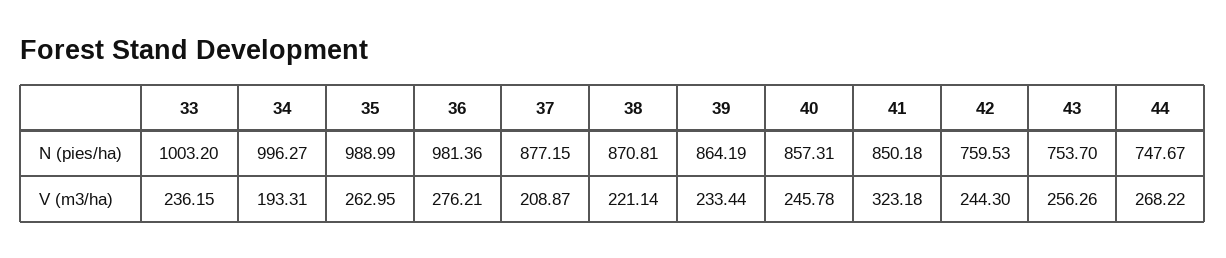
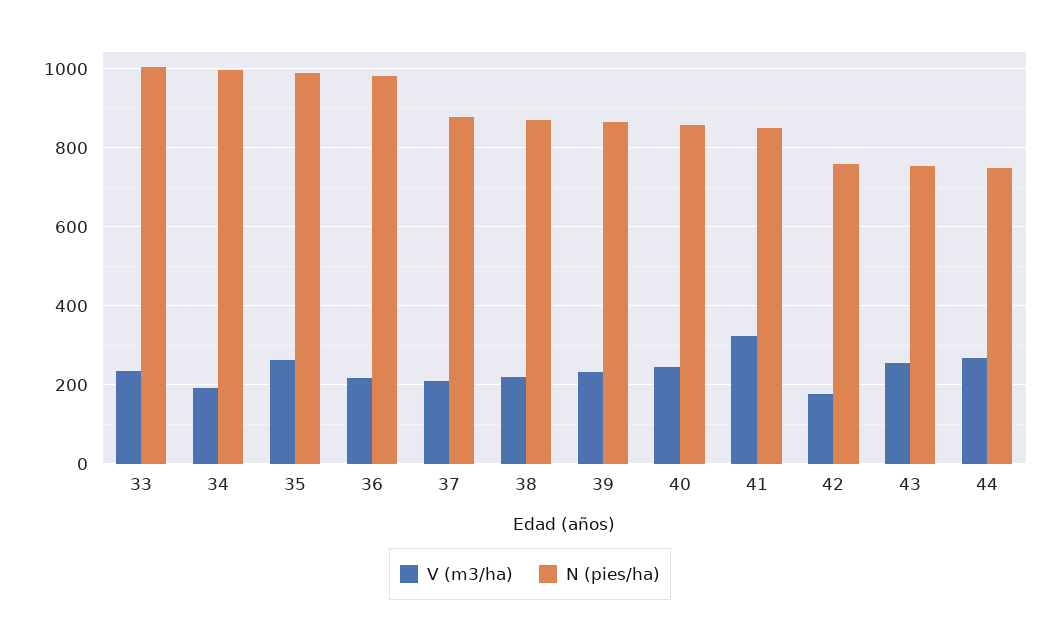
  {
    "N (pies/ha)": {
      "33": 1003.2,
      "34": 996.27,
      "35": 988.99,
      "36": 981.36,
      "37": 877.15,
      "38": 870.81,
      "39": 864.19,
      "40": 857.31,
      "41": 850.18,
      "42": 759.53,
      "43": 753.7,
      "44": 747.67
    },
    "V (m3/ha)": {
      "33": 236.15,
      "34": 193.31,
      "35": 262.95,
-     "36": 276.21,
+     "36": 220,
      "37": 208.87,
      "38": 221.14,
      "39": 233.44,
      "40": 245.78,
      "41": 323.18,
-     "42": 244.3,
+     "42": 180,
      "43": 256.26,
      "44": 268.22
    }
  }

